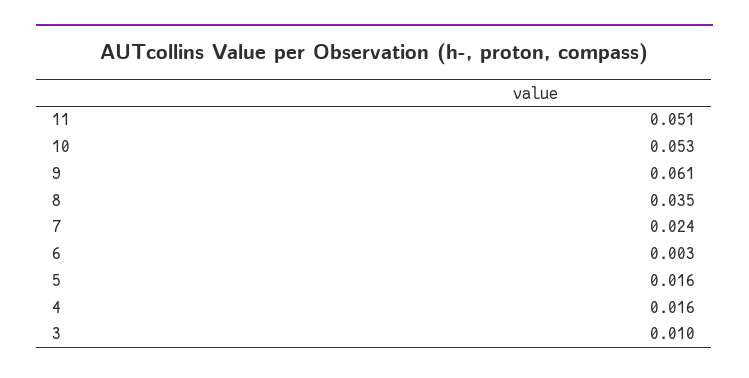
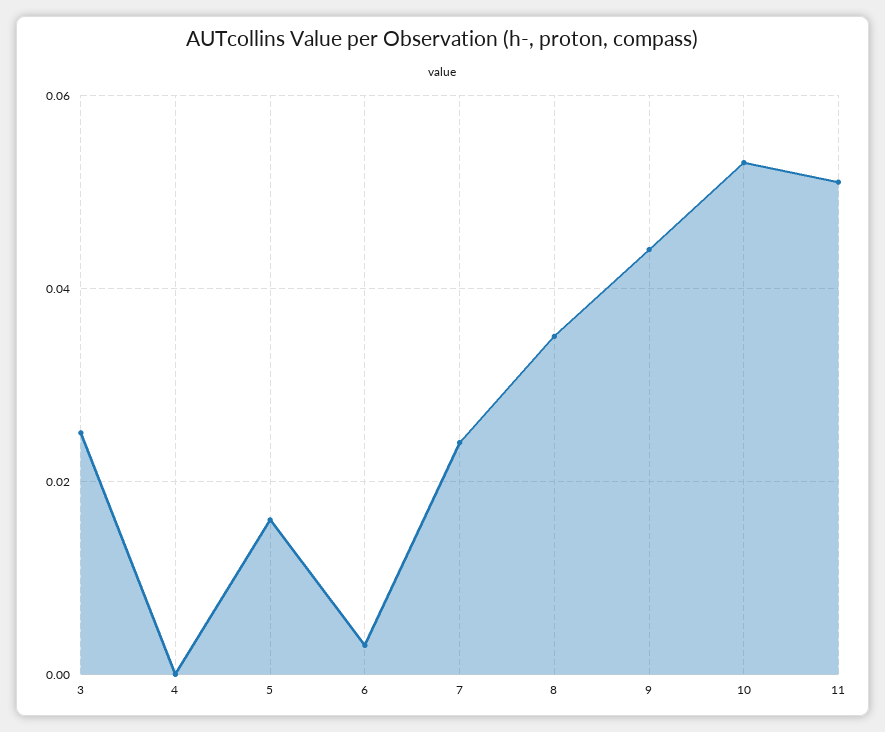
  {
    "11": 0.051,
    "10": 0.053,
-   "9": 0.061,
+   "9": 0.045,
    "8": 0.035,
    "7": 0.024,
    "6": 0.003,
    "5": 0.016,
-   "4": 0.016,
+   "4": 0,
-   "3": 0.01
+   "3": 0.025
  }

